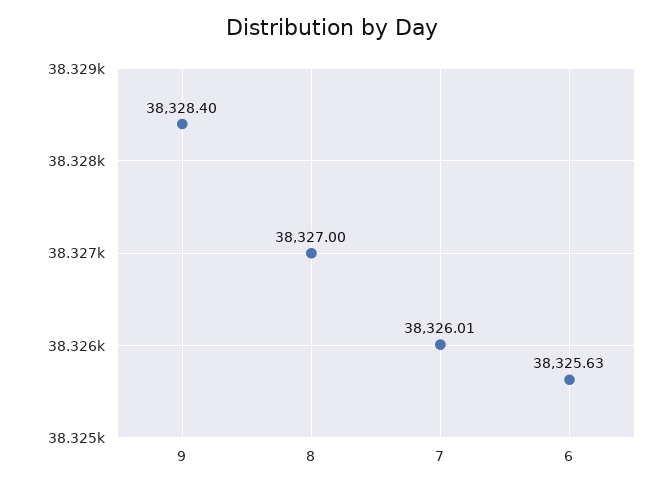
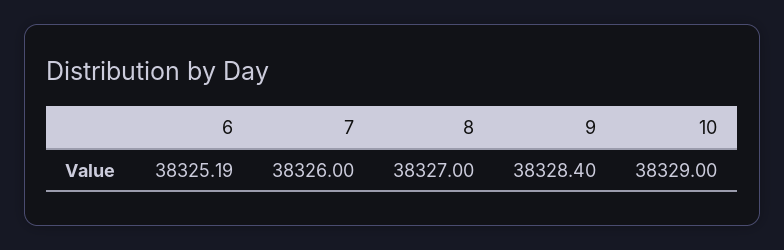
  {
    "9": 38328.4,
    "8": 38327,
-   "7": 38326.01,
+   "7": 38326,
-   "6": 38325.63
+   "6": 38325.19,
+   "10": 38329
  }

